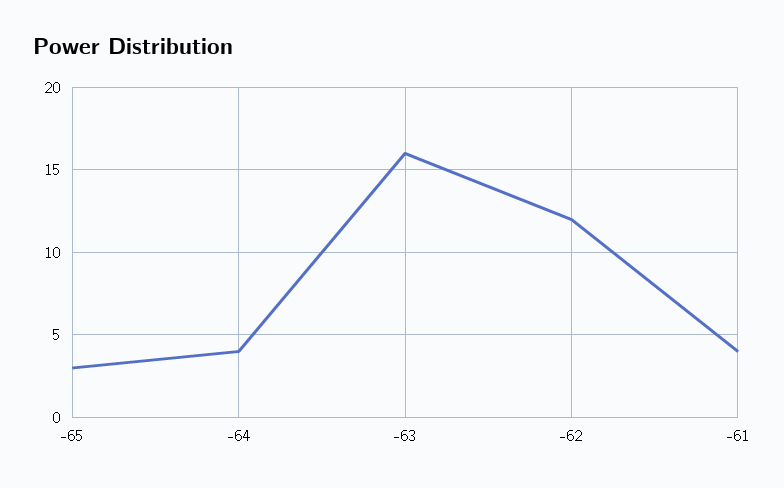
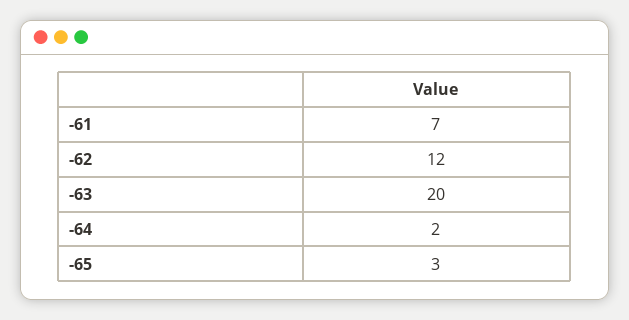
  {
    "-65": 3,
-   "-64": 4,
+   "-64": 2,
-   "-63": 16,
+   "-63": 20,
    "-62": 12,
-   "-61": 4
+   "-61": 7
  }

